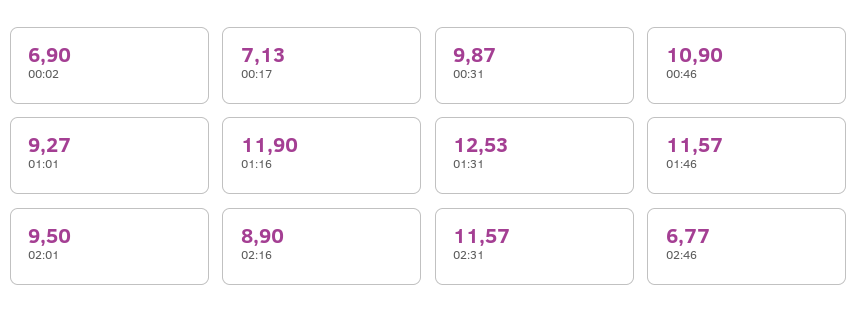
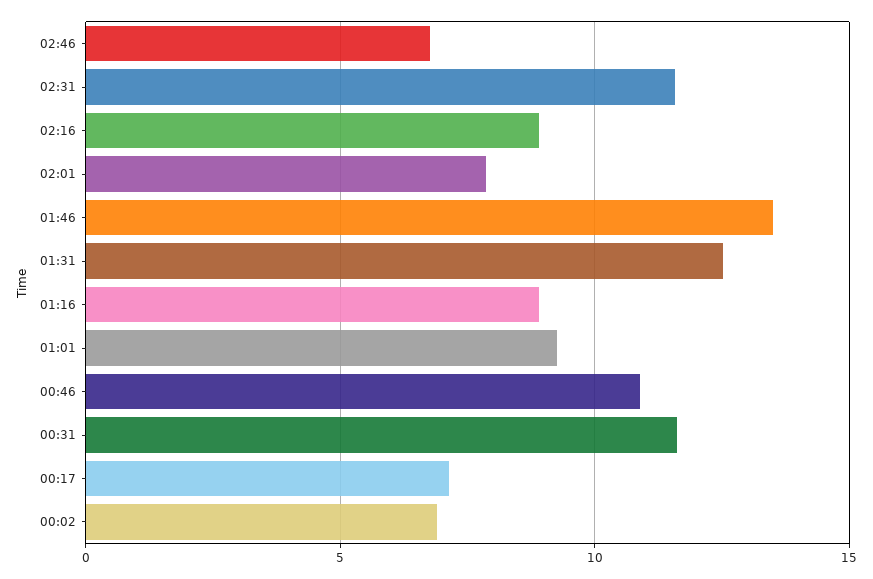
  {
    "00:02": 6.9,
    "00:17": 7.13,
-   "00:31": 9.87,
+   "00:31": 11.5,
    "00:46": 10.9,
    "01:01": 9.27,
-   "01:16": 11.9,
+   "01:16": 9,
    "01:31": 12.53,
-   "01:46": 11.57,
+   "01:46": 13.5,
-   "02:01": 9.5,
+   "02:01": 8,
    "02:16": 8.9,
    "02:31": 11.57,
    "02:46": 6.77
  }

